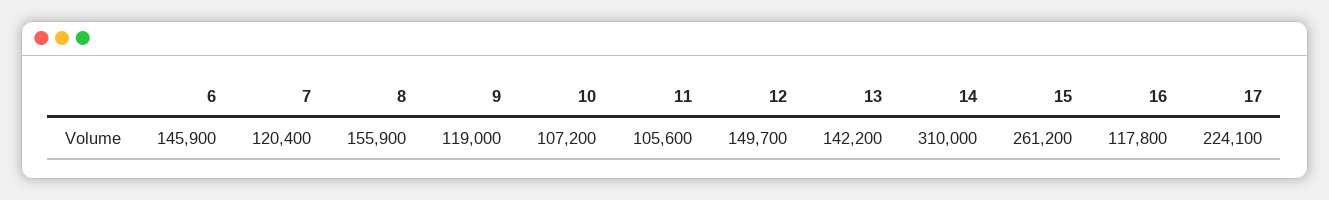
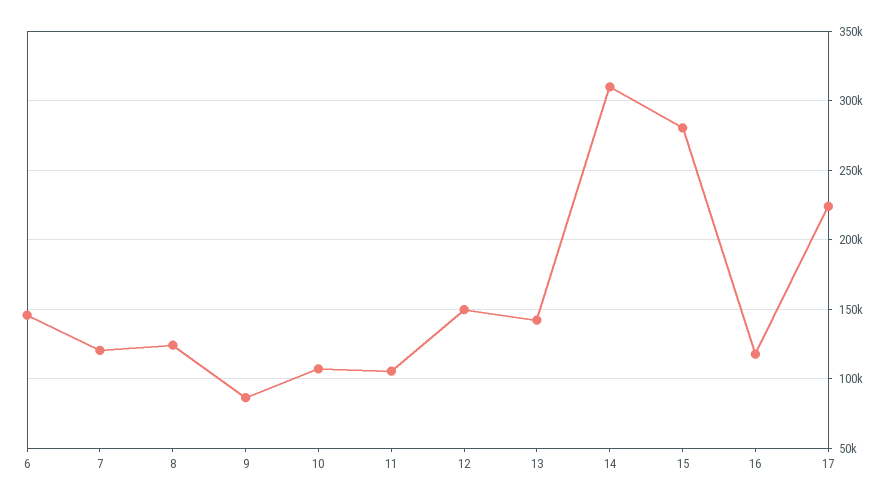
  {
    "6": 145900,
    "7": 120400,
-   "8": 155900,
+   "8": 125000,
-   "9": 119000,
+   "9": 85000,
    "10": 107200,
    "11": 105600,
    "12": 149700,
    "13": 142200,
    "14": 310000,
-   "15": 261200,
+   "15": 280000,
    "16": 117800,
    "17": 224100
  }

